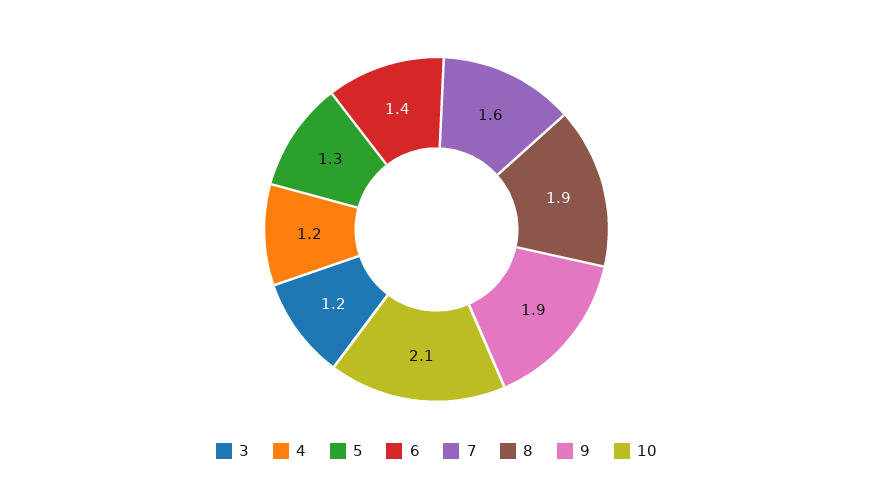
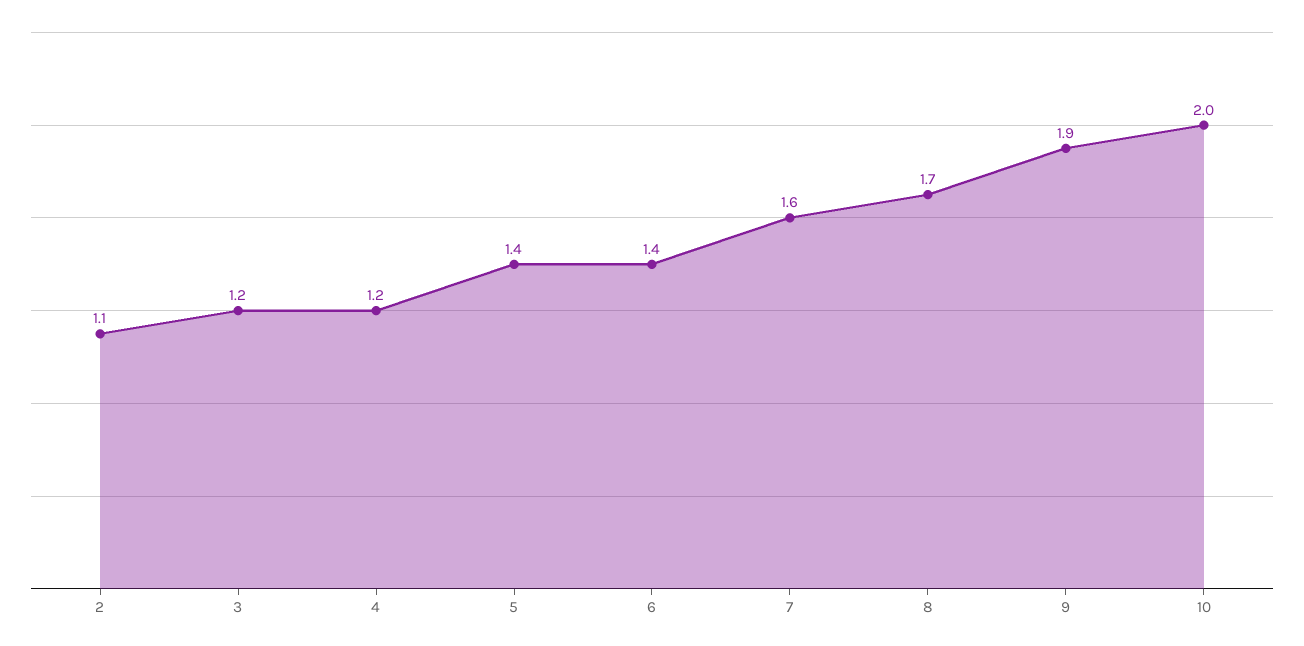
  {
    "3": 1.2,
    "4": 1.2,
-   "5": 1.3,
+   "5": 1.4,
    "6": 1.4,
    "7": 1.6,
-   "8": 1.9,
+   "8": 1.7,
    "9": 1.9,
-   "10": 2.1
+   "10": 2,
+   "2": 1.1
  }

